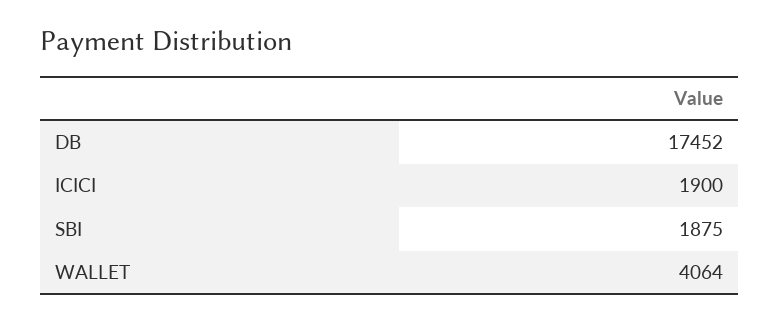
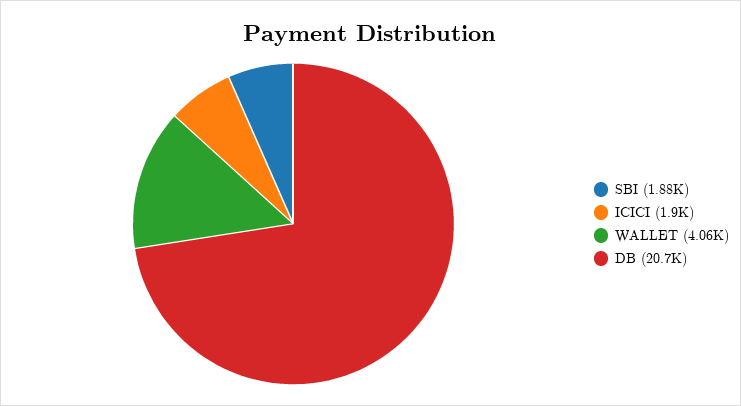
  {
-   "DB": 17452,
+   "DB": 20700,
    "ICICI": 1900,
    "SBI": 1875,
    "WALLET": 4064
  }

